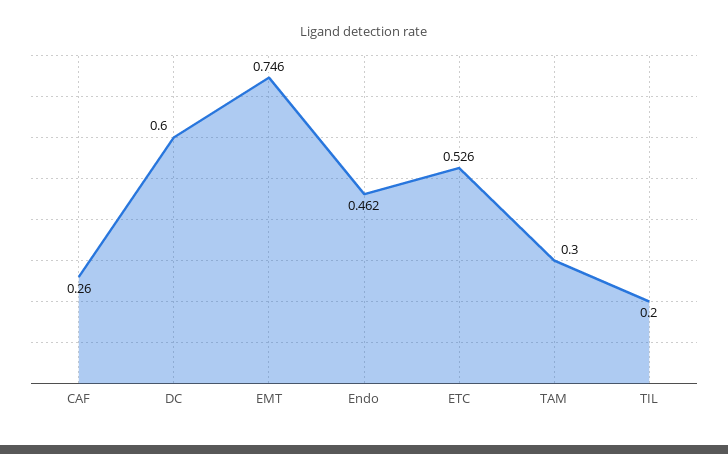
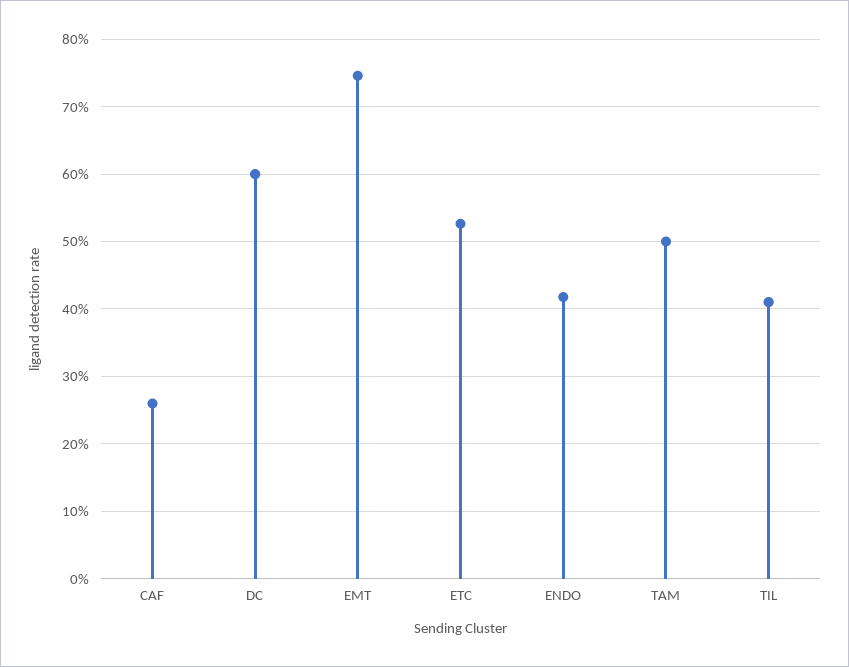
  {
    "CAF": 0.26,
    "DC": 0.6,
    "EMT": 0.746,
-   "Endo": 0.462,
+   "Endo": 0.42,
    "ETC": 0.526,
-   "TAM": 0.3,
+   "TAM": 0.5,
-   "TIL": 0.2
+   "TIL": 0.41
  }

